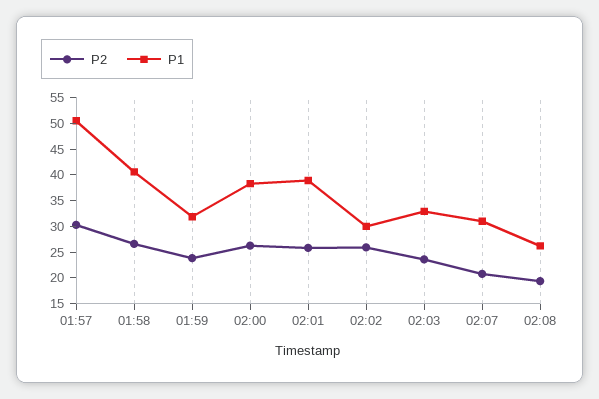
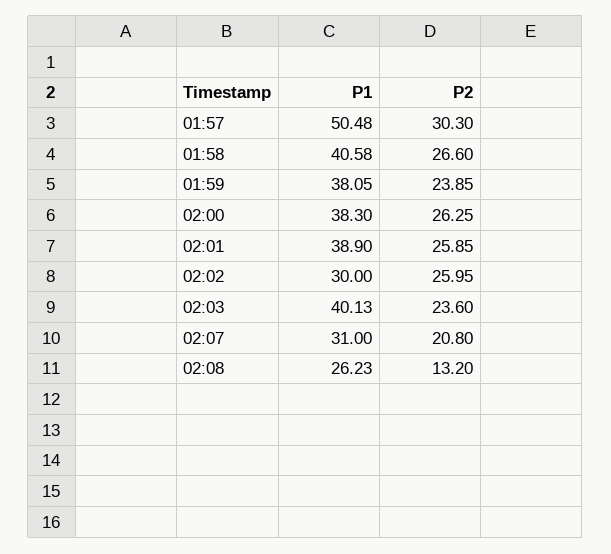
  {
    "P2": {
      "01:57": 30.3,
      "01:58": 26.6,
      "01:59": 23.85,
      "02:00": 26.25,
      "02:01": 25.85,
      "02:02": 25.95,
      "02:03": 23.6,
      "02:07": 20.8,
-     "02:08": 20
+     "02:08": 13.2
    },
    "P1": {
      "01:57": 50.48,
      "01:58": 40.58,
-     "01:59": 32.5,
+     "01:59": 38.05,
      "02:00": 38.3,
      "02:01": 38.9,
      "02:02": 30,
-     "02:03": 32.5,
+     "02:03": 40.13,
      "02:07": 31,
      "02:08": 26.23
    }
  }

